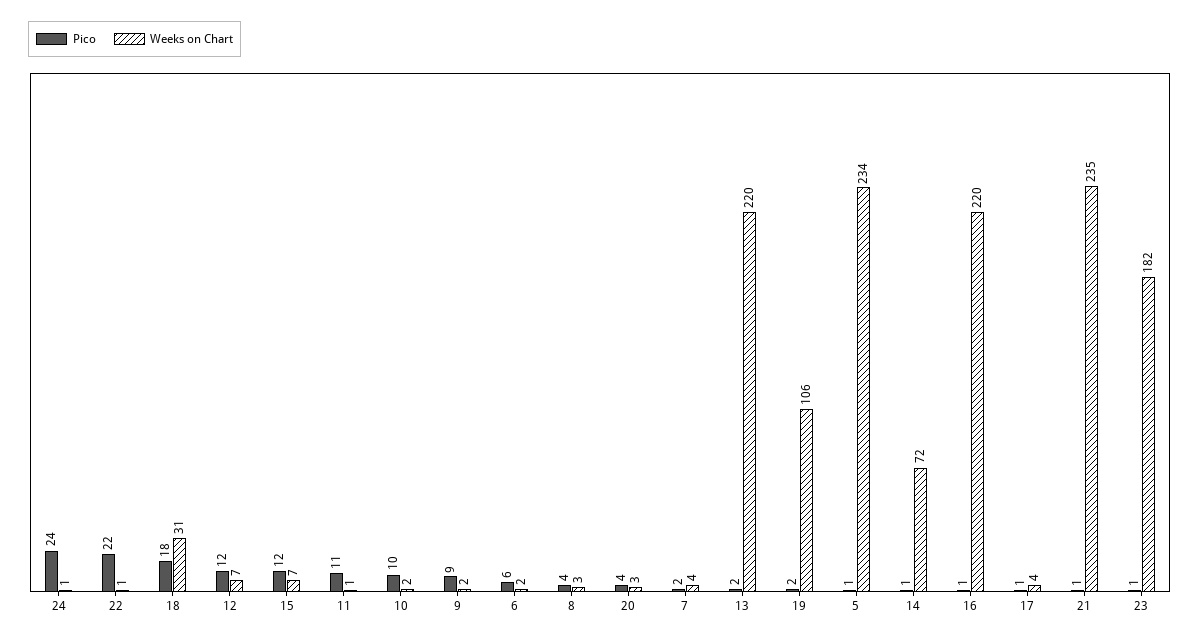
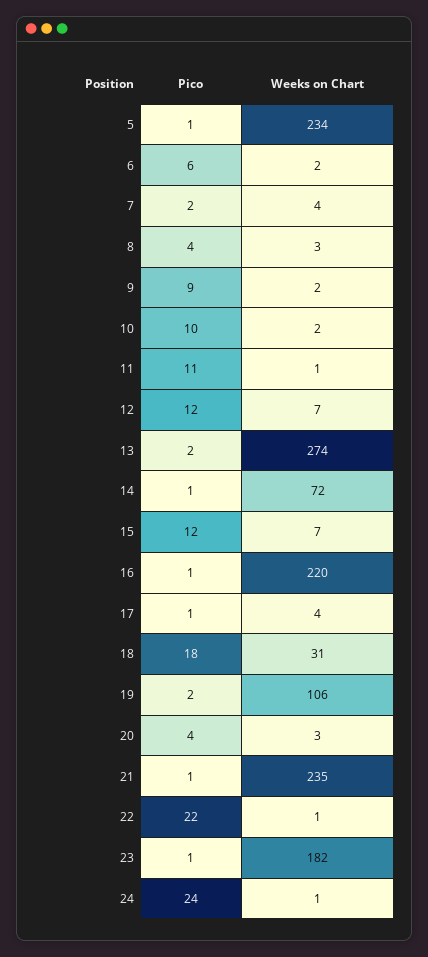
  {
    "Pico": {
      "24": 24,
      "22": 22,
      "18": 18,
      "12": 12,
      "15": 12,
      "11": 11,
      "10": 10,
      "9": 9,
      "6": 6,
      "8": 4,
      "20": 4,
      "7": 2,
      "13": 2,
      "19": 2,
      "5": 1,
      "14": 1,
      "16": 1,
      "17": 1,
      "21": 1,
      "23": 1
    },
    "Weeks on Chart": {
      "24": 1,
      "22": 1,
      "18": 31,
      "12": 7,
      "15": 7,
      "11": 1,
      "10": 2,
      "9": 2,
      "6": 2,
      "8": 3,
      "20": 3,
      "7": 4,
-     "13": 220,
+     "13": 274,
      "19": 106,
      "5": 234,
      "14": 72,
      "16": 220,
      "17": 4,
      "21": 235,
      "23": 182
    }
  }

